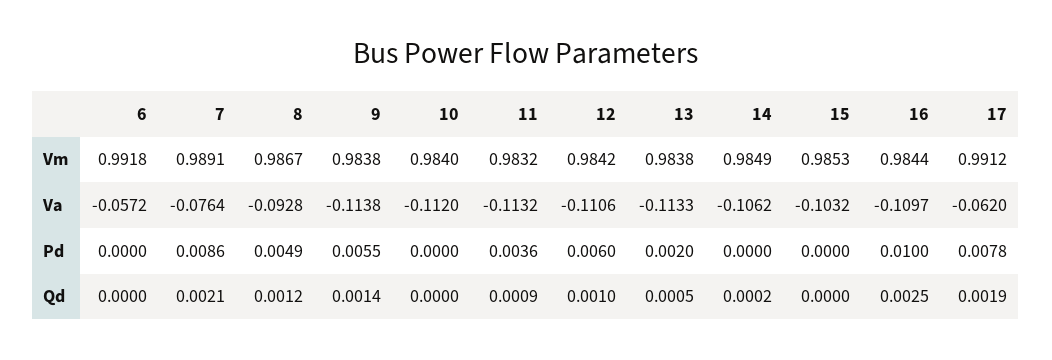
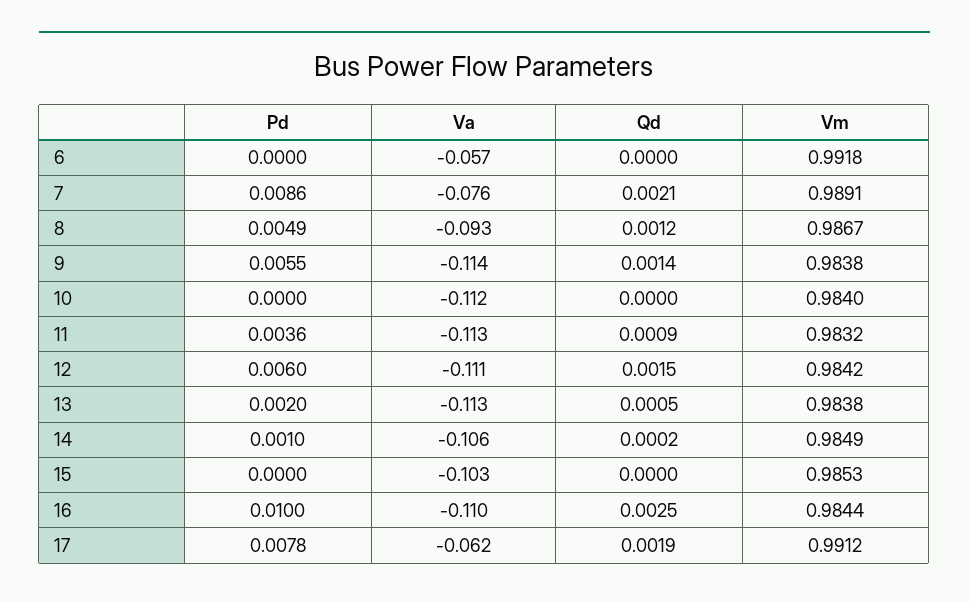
  {
    "6": {
      "Vm": 0.9918,
      "Va": -0.0572,
      "Pd": 0,
      "Qd": 0
    },
    "7": {
      "Vm": 0.9891,
      "Va": -0.0764,
      "Pd": 0.0086,
      "Qd": 0.0021
    },
    "8": {
      "Vm": 0.9867,
      "Va": -0.0928,
      "Pd": 0.0049,
      "Qd": 0.0012
    },
    "9": {
      "Vm": 0.9838,
      "Va": -0.1138,
      "Pd": 0.0055,
      "Qd": 0.0014
    },
    "10": {
      "Vm": 0.984,
      "Va": -0.112,
      "Pd": 0,
      "Qd": 0
    },
    "11": {
      "Vm": 0.9832,
      "Va": -0.1132,
      "Pd": 0.0036,
      "Qd": 0.0009
    },
    "12": {
      "Vm": 0.9842,
      "Va": -0.1106,
      "Pd": 0.006,
-     "Qd": 0.001
+     "Qd": 0.0015
    },
    "13": {
      "Vm": 0.9838,
      "Va": -0.1133,
      "Pd": 0.002,
      "Qd": 0.0005
    },
    "14": {
      "Vm": 0.9849,
      "Va": -0.1062,
-     "Pd": 0,
+     "Pd": 0.001,
      "Qd": 0.0002
    },
    "15": {
      "Vm": 0.9853,
      "Va": -0.1032,
      "Pd": 0,
      "Qd": 0
    },
    "16": {
      "Vm": 0.9844,
      "Va": -0.1097,
      "Pd": 0.01,
      "Qd": 0.0025
    },
    "17": {
      "Vm": 0.9912,
      "Va": -0.062,
      "Pd": 0.0078,
      "Qd": 0.0019
    }
  }

